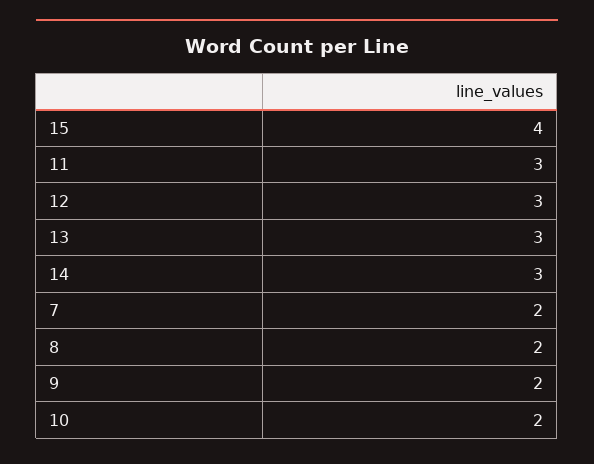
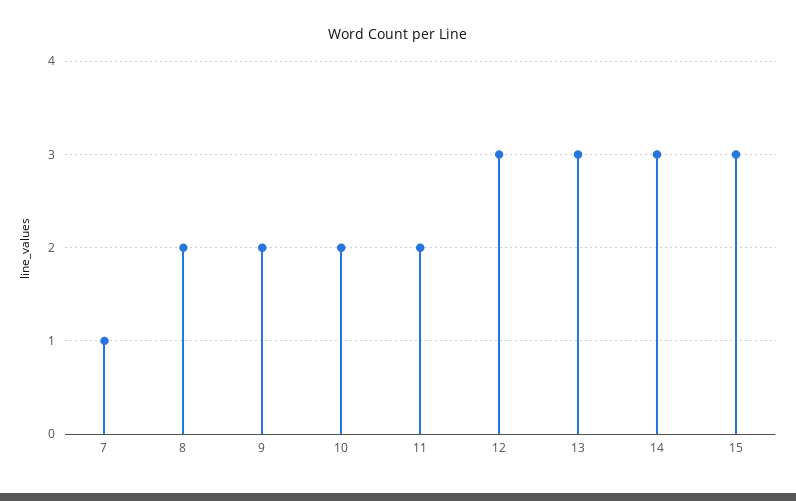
  {
-   "15": 4,
+   "15": 3,
-   "11": 3,
+   "11": 2,
    "12": 3,
    "13": 3,
    "14": 3,
-   "7": 2,
+   "7": 1,
    "8": 2,
    "9": 2,
    "10": 2
  }

